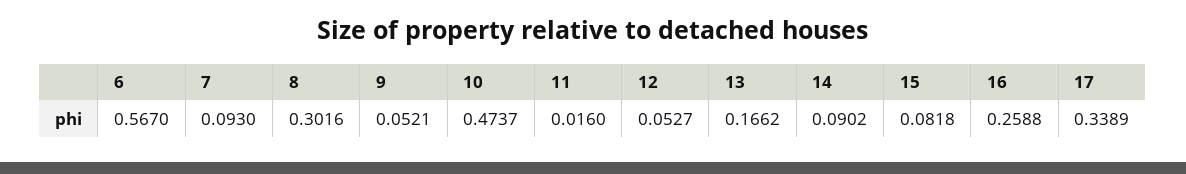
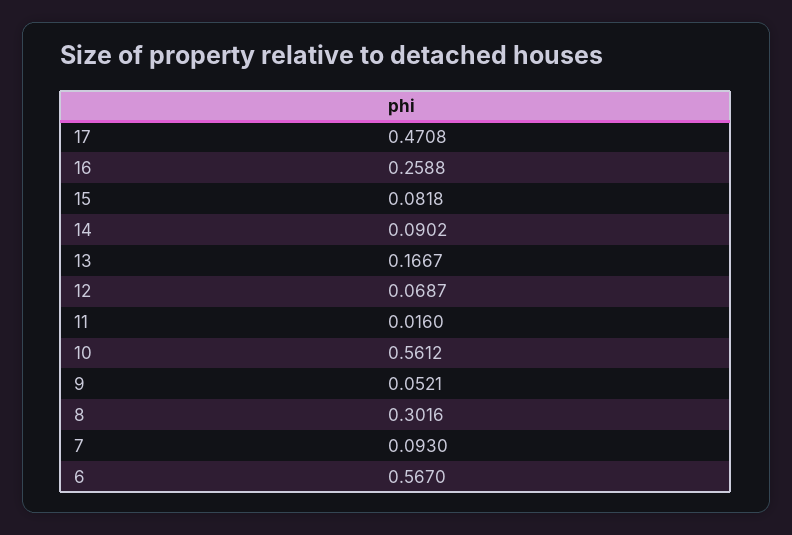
  {
    "6": 0.567,
    "7": 0.093,
    "8": 0.3016,
    "9": 0.0521,
-   "10": 0.4737,
+   "10": 0.5612,
    "11": 0.016,
-   "12": 0.0527,
+   "12": 0.0687,
-   "13": 0.1662,
+   "13": 0.1667,
    "14": 0.0902,
    "15": 0.0818,
    "16": 0.2588,
-   "17": 0.3389
+   "17": 0.4708
  }

